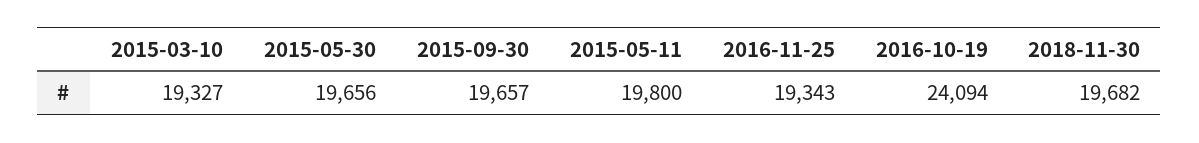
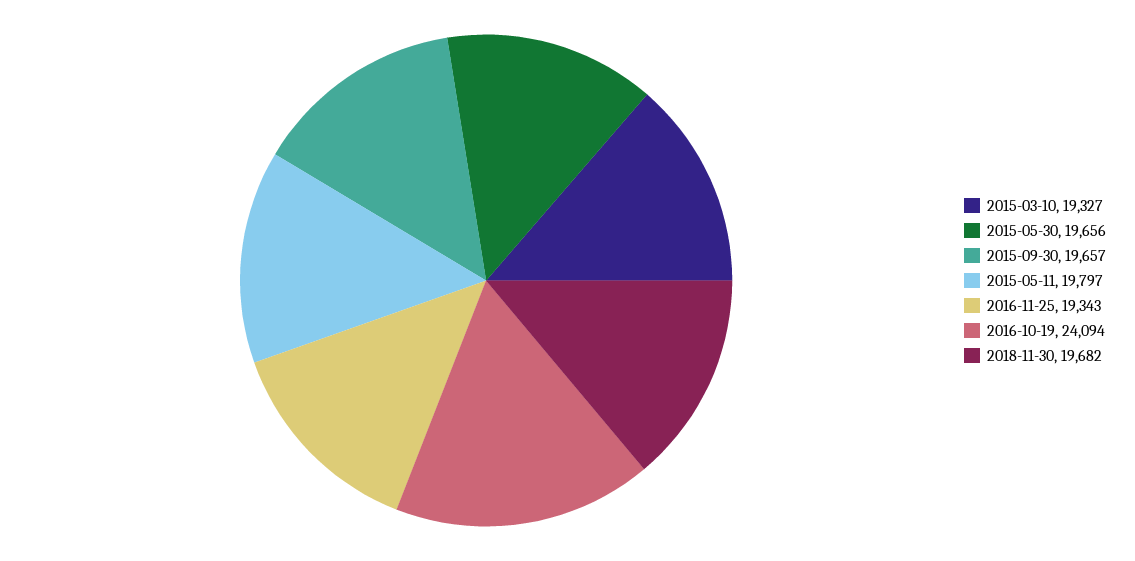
  {
    "2015-03-10": 19327,
    "2015-05-30": 19656,
    "2015-09-30": 19657,
-   "2015-05-11": 19800,
+   "2015-05-11": 19797,
    "2016-11-25": 19343,
    "2016-10-19": 24094,
    "2018-11-30": 19682
  }

